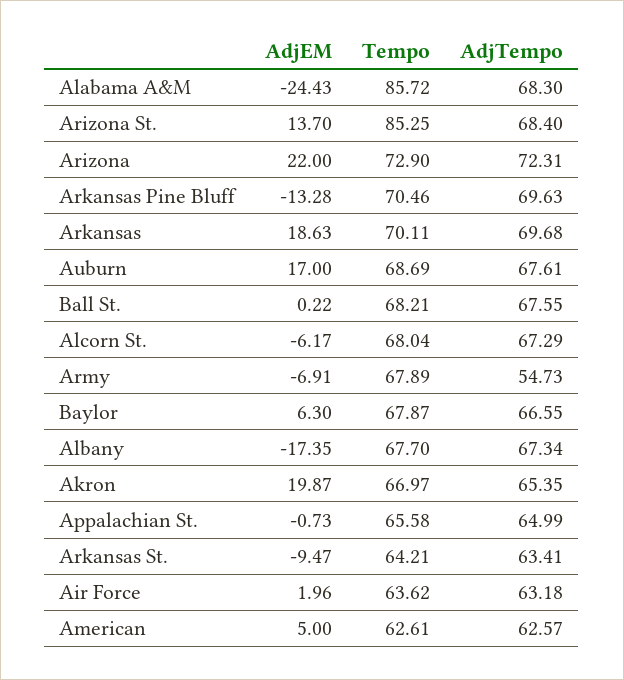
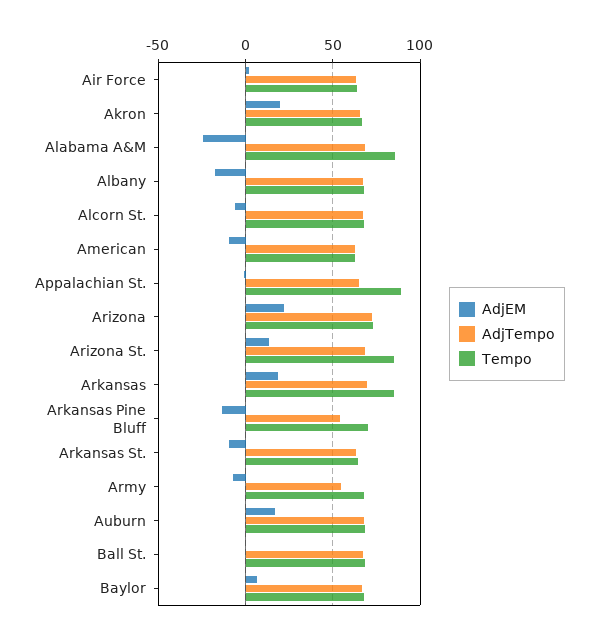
  {
    "AdjEM": {
      "Alabama A&M": -24.43,
      "Arizona St.": 13.7,
      "Arizona": 22,
      "Arkansas Pine Bluff": -13.28,
      "Arkansas": 18.63,
      "Auburn": 17,
      "Ball St.": 0.22,
      "Alcorn St.": -6.17,
      "Army": -6.91,
      "Baylor": 6.3,
      "Albany": -17.35,
      "Akron": 19.87,
      "Appalachian St.": -0.73,
      "Arkansas St.": -9.47,
      "Air Force": 1.96,
-     "American": 5
+     "American": -10
    },
    "Tempo": {
      "Alabama A&M": 85.72,
      "Arizona St.": 85.25,
      "Arizona": 72.9,
      "Arkansas Pine Bluff": 70.46,
-     "Arkansas": 70.11,
+     "Arkansas": 85,
      "Auburn": 68.69,
      "Ball St.": 68.21,
      "Alcorn St.": 68.04,
      "Army": 67.89,
      "Baylor": 67.87,
      "Albany": 67.7,
      "Akron": 66.97,
-     "Appalachian St.": 65.58,
+     "Appalachian St.": 90,
      "Arkansas St.": 64.21,
      "Air Force": 63.62,
      "American": 62.61
    },
    "AdjTempo": {
      "Alabama A&M": 68.3,
      "Arizona St.": 68.4,
      "Arizona": 72.31,
-     "Arkansas Pine Bluff": 69.63,
+     "Arkansas Pine Bluff": 55,
      "Arkansas": 69.68,
      "Auburn": 67.61,
      "Ball St.": 67.55,
      "Alcorn St.": 67.29,
      "Army": 54.73,
      "Baylor": 66.55,
      "Albany": 67.34,
      "Akron": 65.35,
      "Appalachian St.": 64.99,
      "Arkansas St.": 63.41,
      "Air Force": 63.18,
      "American": 62.57
    }
  }

